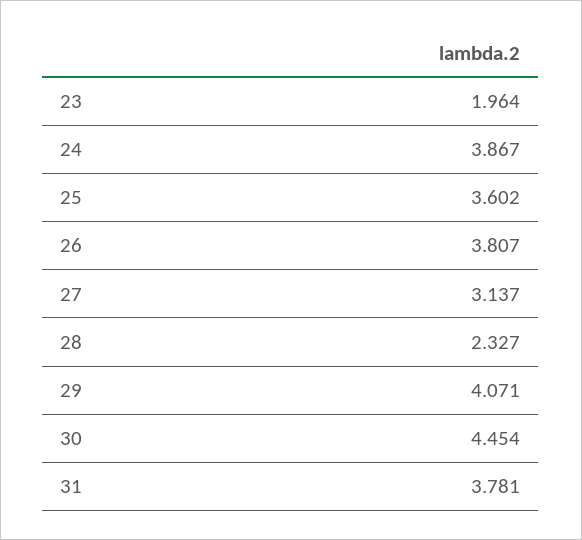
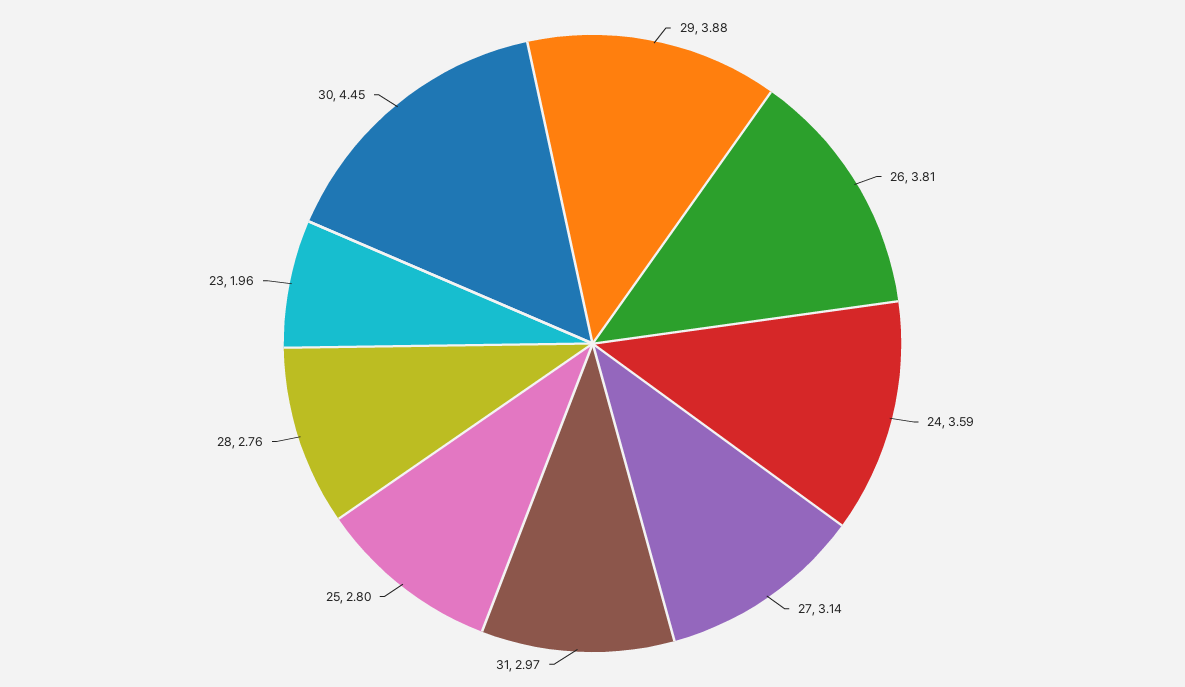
  {
    "23": 1.964,
-   "24": 3.867,
+   "24": 3.59,
-   "25": 3.602,
+   "25": 2.8,
    "26": 3.807,
    "27": 3.137,
-   "28": 2.327,
+   "28": 2.76,
-   "29": 4.071,
+   "29": 3.88,
    "30": 4.454,
-   "31": 3.781
+   "31": 2.97
  }

